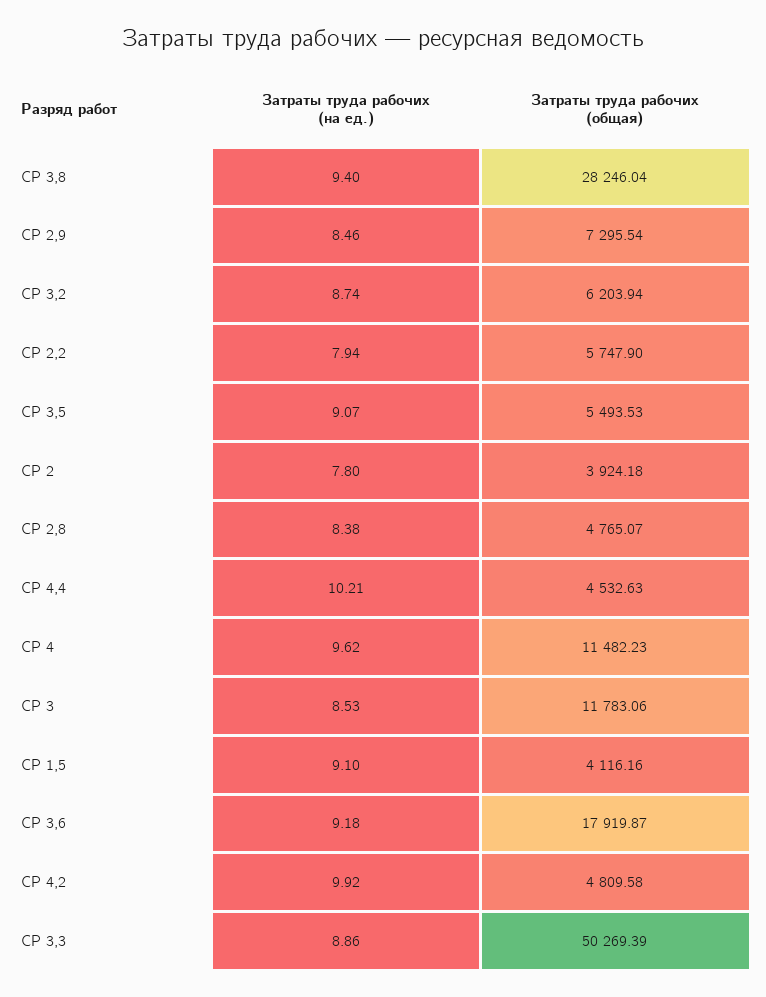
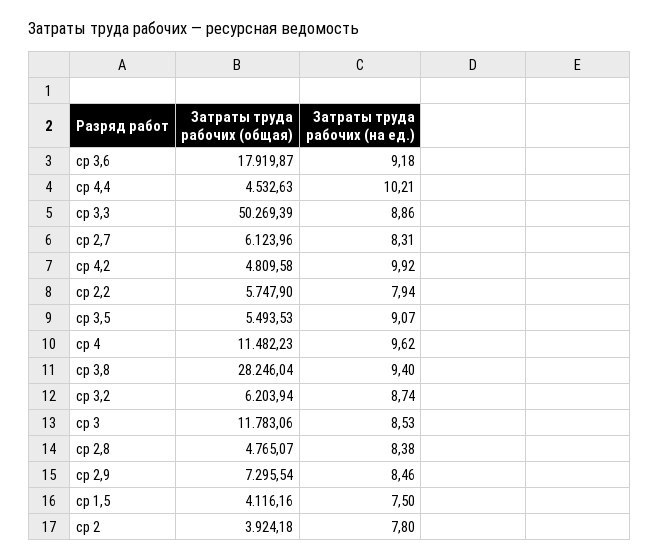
  {
    "Затраты труда рабочих (на ед.)": {
      "СР 3,8": 9.4,
      "СР 2,9": 8.46,
      "СР 3,2": 8.74,
      "СР 2,2": 7.94,
      "СР 3,5": 9.07,
      "СР 2": 7.8,
      "СР 2,8": 8.38,
      "СР 4,4": 10.21,
      "СР 4": 9.62,
      "СР 3": 8.53,
-     "СР 1,5": 9.1,
+     "СР 1,5": 7.5,
      "СР 3,6": 9.18,
      "СР 4,2": 9.92,
-     "СР 3,3": 8.86
+     "СР 3,3": 8.86,
+     "ср 2,7": 8.31
    },
    "Затраты труда рабочих (общая)": {
      "СР 3,8": 28246.04,
      "СР 2,9": 7295.54,
      "СР 3,2": 6203.94,
      "СР 2,2": 5747.9,
      "СР 3,5": 5493.53,
      "СР 2": 3924.18,
      "СР 2,8": 4765.07,
      "СР 4,4": 4532.63,
      "СР 4": 11482.23,
      "СР 3": 11783.06,
      "СР 1,5": 4116.16,
      "СР 3,6": 17919.87,
      "СР 4,2": 4809.58,
-     "СР 3,3": 50269.39
+     "СР 3,3": 50269.39,
+     "ср 2,7": 6123.96
    }
  }

